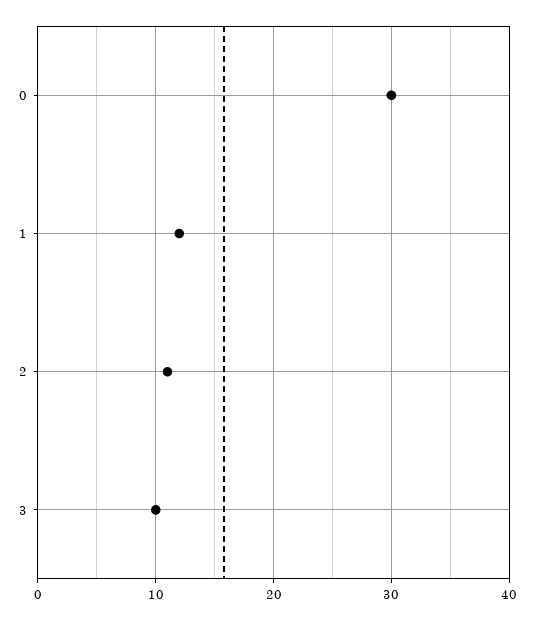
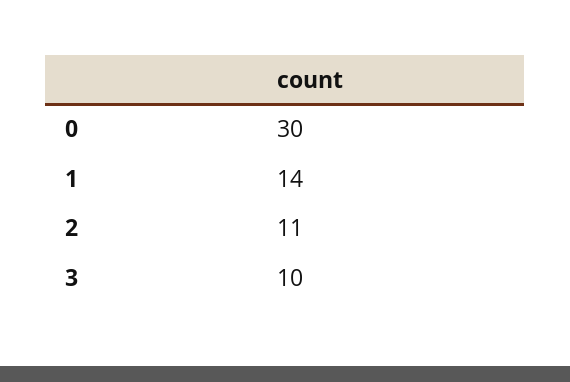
  {
    "0": 30,
-   "1": 12,
+   "1": 14,
    "2": 11,
    "3": 10
  }

